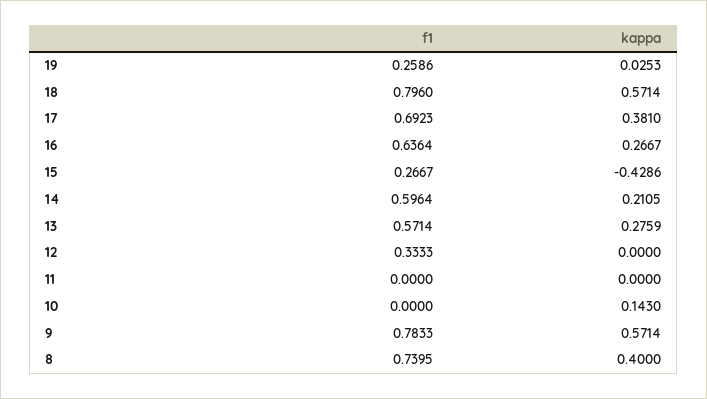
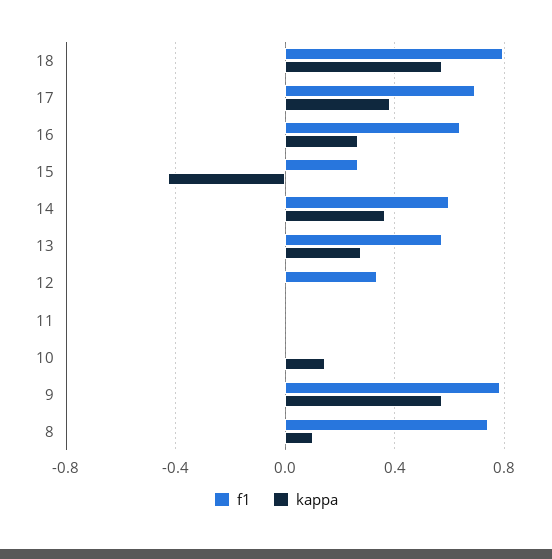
  {
    "f1": {
-     "19": 0.2586,
      "18": 0.796,
      "17": 0.6923,
      "16": 0.6364,
      "15": 0.2667,
      "14": 0.5964,
      "13": 0.5714,
      "12": 0.3333,
      "11": 0,
      "10": 0,
      "9": 0.7833,
      "8": 0.7395
    },
    "kappa": {
-     "19": 0.0253,
      "18": 0.5714,
      "17": 0.381,
      "16": 0.2667,
      "15": -0.4286,
-     "14": 0.2105,
+     "14": 0.35,
      "13": 0.2759,
      "12": 0,
      "11": 0,
      "10": 0.143,
      "9": 0.5714,
-     "8": 0.4
+     "8": 0.1
    }
  }

